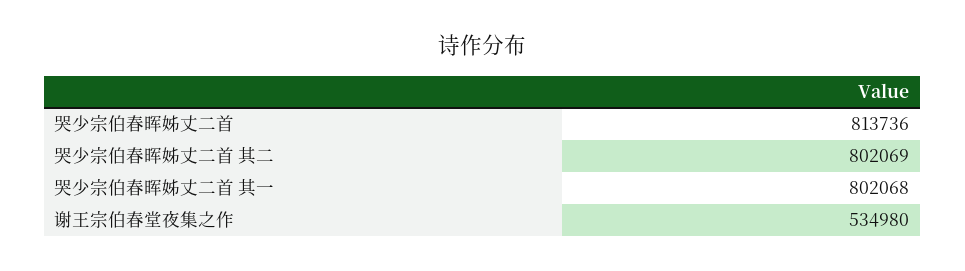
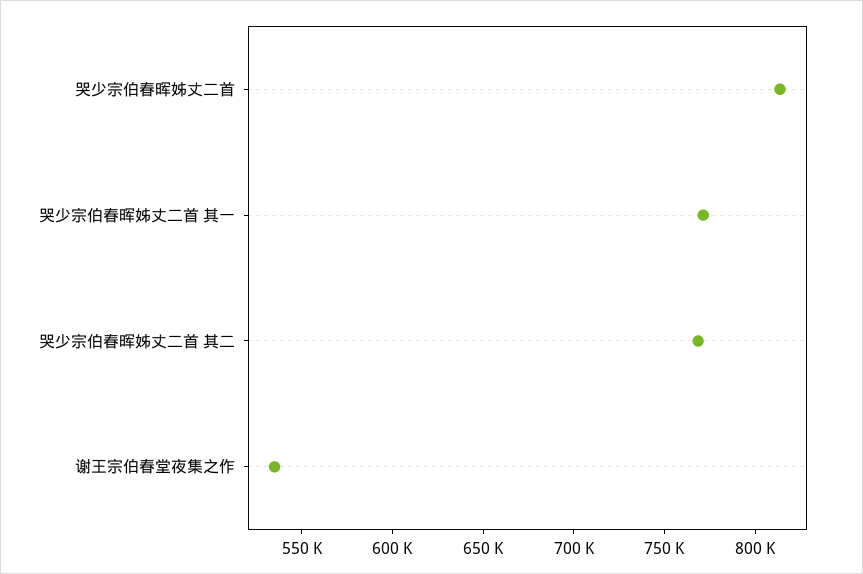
  {
    "哭少宗伯春晖姊丈二首": 813736,
-   "哭少宗伯春晖姊丈二首 其二": 802069,
+   "哭少宗伯春晖姊丈二首 其二": 770000,
-   "哭少宗伯春晖姊丈二首 其一": 802068,
+   "哭少宗伯春晖姊丈二首 其一": 770000,
    "谢王宗伯春堂夜集之作": 534980
  }

